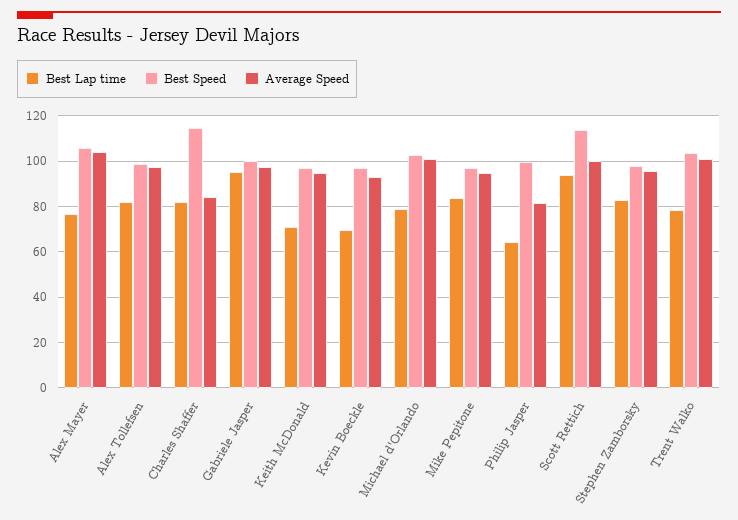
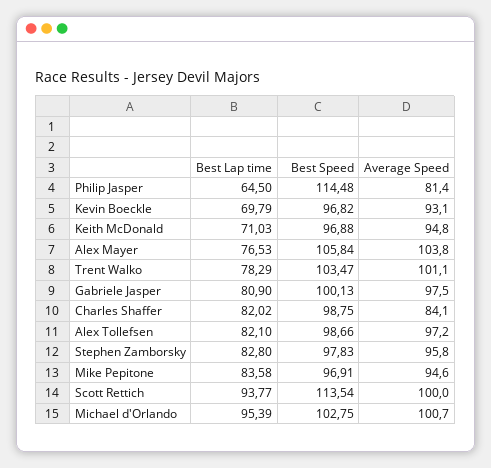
  {
    "Best Lap time": {
      "Alex Mayer": 76.53,
      "Alex Tollefsen": 82.1,
      "Charles Shaffer": 82.02,
-     "Gabriele Jasper": 95,
+     "Gabriele Jasper": 80.9,
      "Keith McDonald": 71.03,
      "Kevin Boeckle": 69.79,
-     "Michael d'Orlando": 80,
+     "Michael d'Orlando": 95.39,
      "Mike Pepitone": 83.58,
      "Philip Jasper": 64.5,
      "Scott Rettich": 93.77,
      "Stephen Zamborsky": 82.8,
      "Trent Walko": 78.29
    },
    "Best Speed": {
      "Alex Mayer": 105.84,
      "Alex Tollefsen": 98.66,
-     "Charles Shaffer": 115,
+     "Charles Shaffer": 98.75,
      "Gabriele Jasper": 100.13,
      "Keith McDonald": 96.88,
      "Kevin Boeckle": 96.82,
      "Michael d'Orlando": 102.75,
      "Mike Pepitone": 96.91,
-     "Philip Jasper": 100,
+     "Philip Jasper": 114.48,
      "Scott Rettich": 113.54,
      "Stephen Zamborsky": 97.83,
      "Trent Walko": 103.47
    },
    "Average Speed": {
      "Alex Mayer": 103.8,
      "Alex Tollefsen": 97.2,
      "Charles Shaffer": 84.1,
      "Gabriele Jasper": 97.5,
      "Keith McDonald": 94.8,
      "Kevin Boeckle": 93.1,
      "Michael d'Orlando": 100.7,
      "Mike Pepitone": 94.6,
      "Philip Jasper": 81.4,
      "Scott Rettich": 100,
      "Stephen Zamborsky": 95.8,
      "Trent Walko": 101.1
    }
  }

